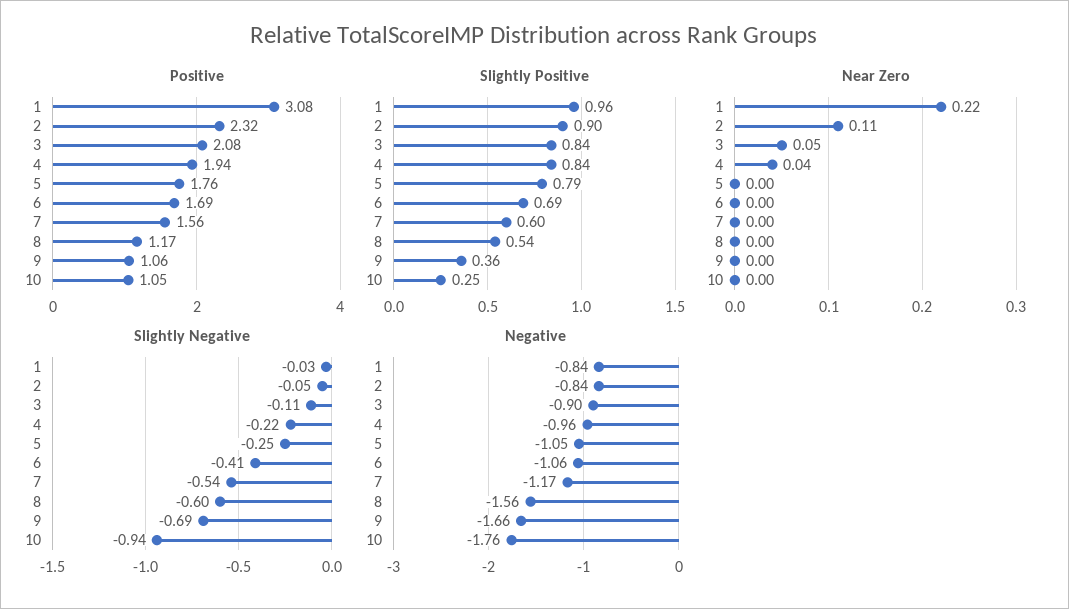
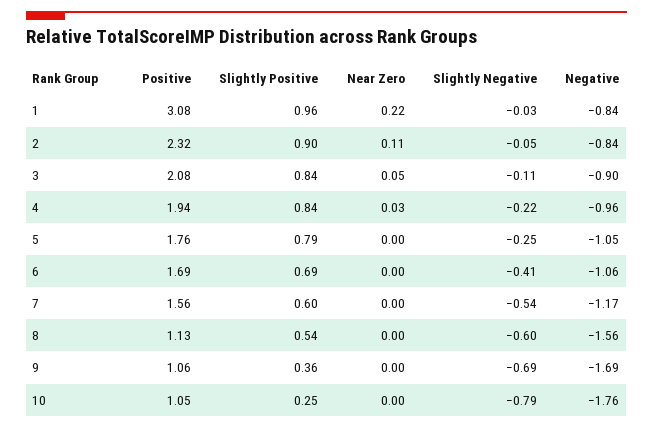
  {
    "Positive": {
      "1": 3.08,
      "2": 2.32,
      "3": 2.08,
      "4": 1.94,
      "5": 1.76,
      "6": 1.69,
      "7": 1.56,
-     "8": 1.17,
+     "8": 1.13,
      "9": 1.06,
      "10": 1.05
    },
    "Slightly Positive": {
      "1": 0.96,
      "2": 0.9,
      "3": 0.84,
      "4": 0.84,
      "5": 0.79,
      "6": 0.69,
      "7": 0.6,
      "8": 0.54,
      "9": 0.36,
      "10": 0.25
    },
    "Near Zero": {
      "1": 0.22,
      "2": 0.11,
      "3": 0.05,
-     "4": 0.04,
+     "4": 0.03,
      "5": 0,
      "6": 0,
      "7": 0,
      "8": 0,
      "9": 0,
      "10": 0
    },
    "Slightly Negative": {
      "1": -0.03,
      "2": -0.05,
      "3": -0.11,
      "4": -0.22,
      "5": -0.25,
      "6": -0.41,
      "7": -0.54,
      "8": -0.6,
      "9": -0.69,
-     "10": -0.94
+     "10": -0.79
    },
    "Negative": {
      "1": -0.84,
      "2": -0.84,
      "3": -0.9,
      "4": -0.96,
      "5": -1.05,
      "6": -1.06,
      "7": -1.17,
      "8": -1.56,
-     "9": -1.66,
+     "9": -1.69,
      "10": -1.76
    }
  }

